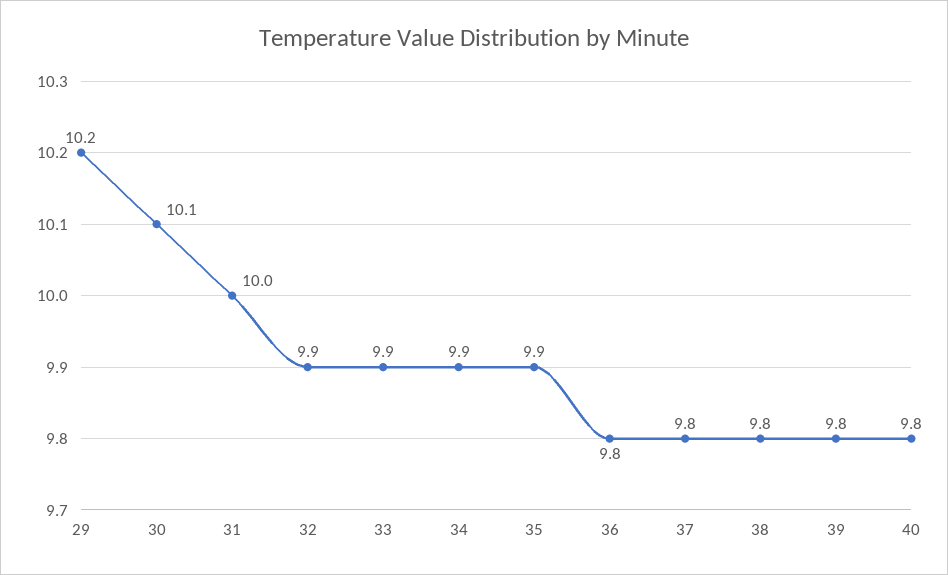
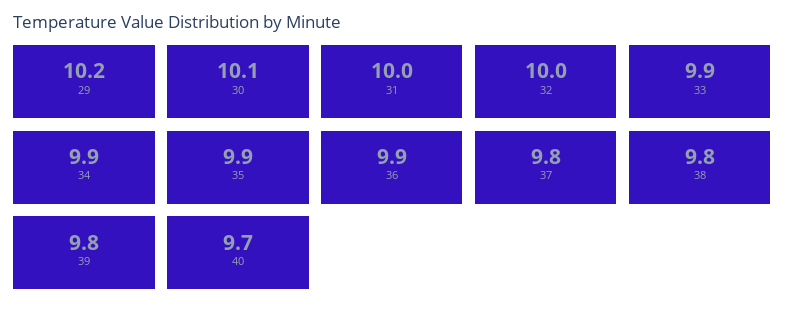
  {
    "29": 10.2,
    "30": 10.1,
    "31": 10,
-   "32": 9.9,
+   "32": 10,
    "33": 9.9,
    "34": 9.9,
    "35": 9.9,
-   "36": 9.8,
+   "36": 9.9,
    "37": 9.8,
    "38": 9.8,
    "39": 9.8,
-   "40": 9.8
+   "40": 9.7
  }

